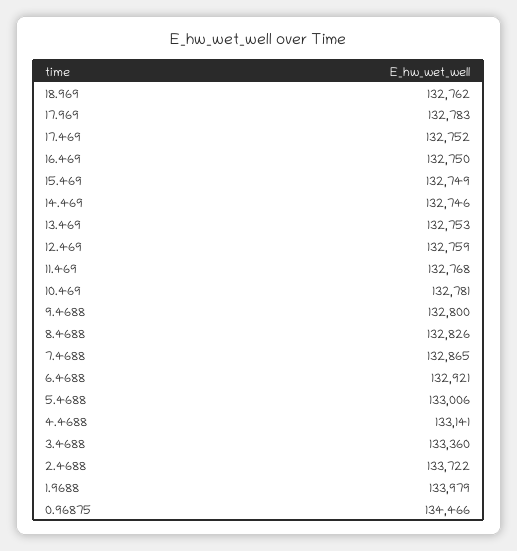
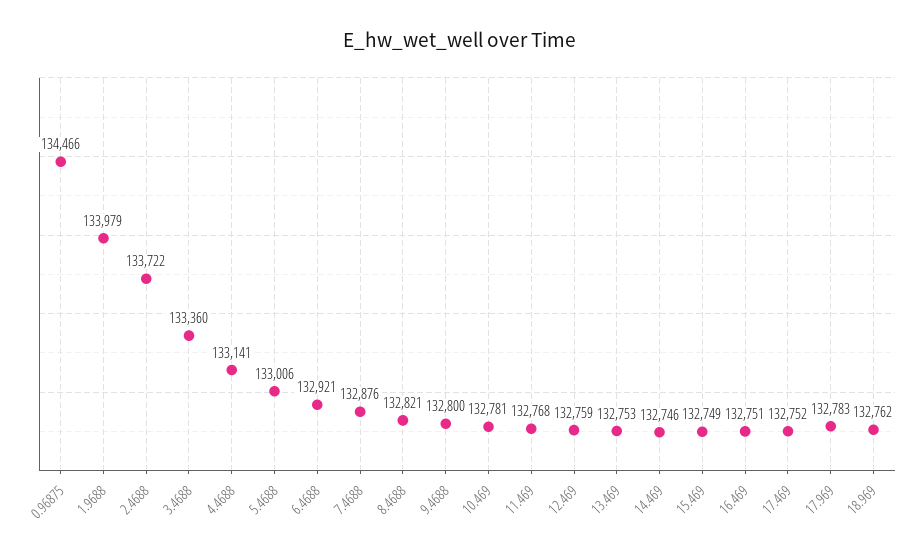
  {
    "18.969": 132762,
    "17.969": 132783,
    "17.469": 132752,
-   "16.469": 132750,
+   "16.469": 132751,
    "15.469": 132749,
    "14.469": 132746,
    "13.469": 132753,
    "12.469": 132759,
    "11.469": 132768,
    "10.469": 132781,
    "9.4688": 132800,
-   "8.4688": 132826,
+   "8.4688": 132821,
-   "7.4688": 132865,
+   "7.4688": 132876,
    "6.4688": 132921,
    "5.4688": 133006,
    "4.4688": 133141,
    "3.4688": 133360,
    "2.4688": 133722,
    "1.9688": 133979,
    "0.96875": 134466
  }

